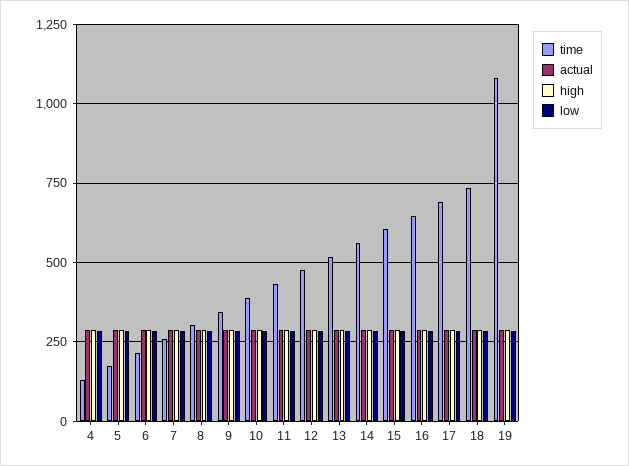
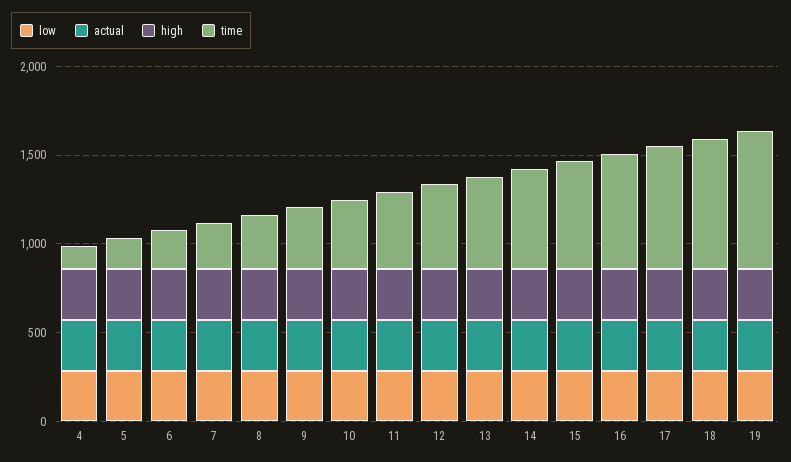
  {
    "time": {
      "4": 125,
      "5": 175,
      "6": 225,
      "7": 250,
      "8": 300,
      "9": 350,
      "10": 400,
      "11": 425,
      "12": 475,
      "13": 525,
      "14": 550,
      "15": 600,
      "16": 650,
      "17": 700,
      "18": 725,
-     "19": 1075
+     "19": 800
    },
    "actual": {
      "4": 275,
      "5": 275,
      "6": 275,
      "7": 275,
      "8": 275,
      "9": 275,
      "10": 275,
      "11": 275,
      "12": 275,
      "13": 275,
      "14": 275,
      "15": 275,
      "16": 275,
      "17": 275,
      "18": 275,
      "19": 275
    },
    "high": {
      "4": 275,
      "5": 275,
      "6": 275,
      "7": 275,
      "8": 275,
      "9": 275,
      "10": 275,
      "11": 275,
      "12": 275,
      "13": 275,
      "14": 275,
      "15": 275,
      "16": 275,
      "17": 275,
      "18": 275,
      "19": 275
    },
    "low": {
      "4": 275,
      "5": 275,
      "6": 275,
      "7": 275,
      "8": 275,
      "9": 275,
      "10": 275,
      "11": 275,
      "12": 275,
      "13": 275,
      "14": 275,
      "15": 275,
      "16": 275,
      "17": 275,
      "18": 275,
      "19": 275
    }
  }

